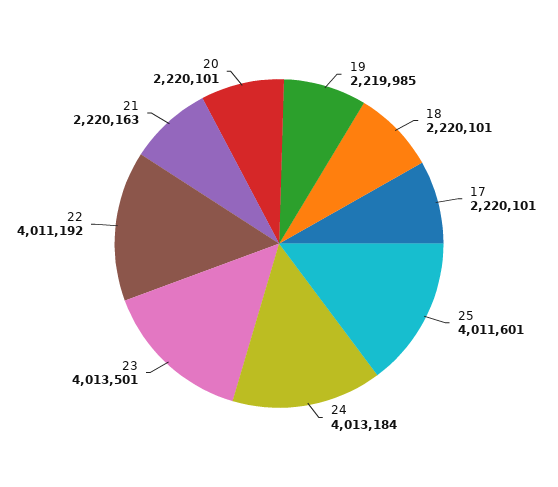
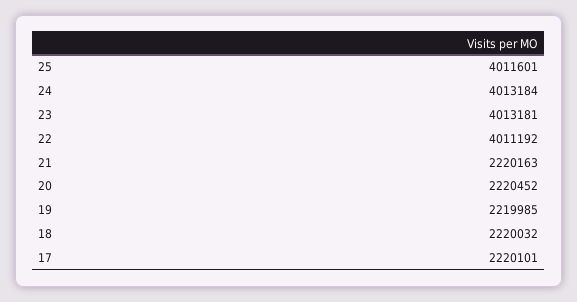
  {
    "19": 2219985,
-   "18": 2220101,
+   "18": 2220032,
    "17": 2220101,
    "25": 4011601,
    "24": 4013184,
-   "23": 4013501,
+   "23": 4013181,
    "22": 4011192,
    "21": 2220163,
-   "20": 2220101
+   "20": 2220452
  }

